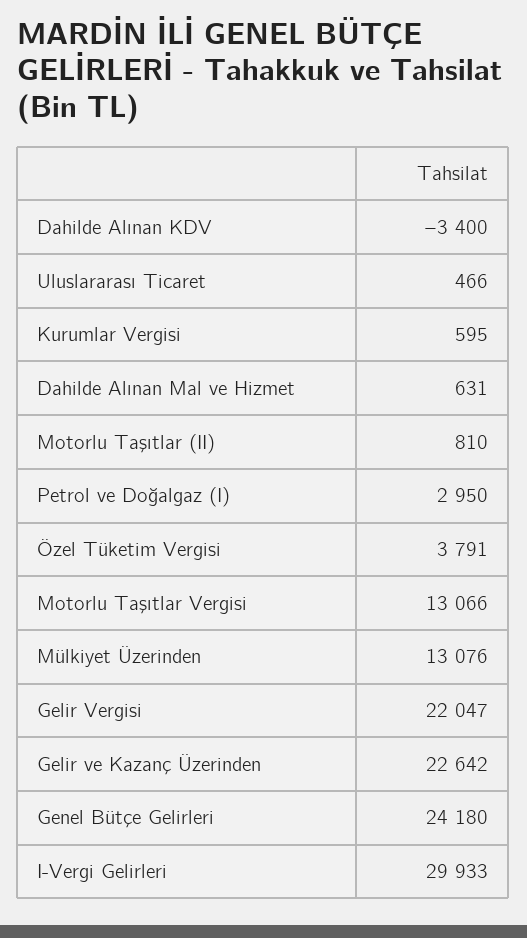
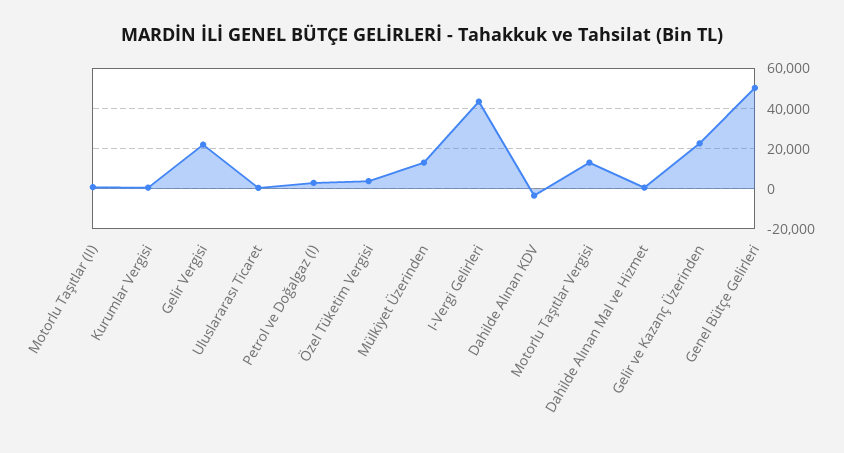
  {
    "Dahilde Alınan KDV": -3400,
    "Uluslararası Ticaret": 466,
    "Kurumlar Vergisi": 595,
    "Dahilde Alınan Mal ve Hizmet": 631,
    "Motorlu Taşıtlar (II)": 810,
    "Petrol ve Doğalgaz (I)": 2950,
    "Özel Tüketim Vergisi": 3791,
    "Motorlu Taşıtlar Vergisi": 13066,
    "Mülkiyet Üzerinden": 13076,
    "Gelir Vergisi": 22047,
    "Gelir ve Kazanç Üzerinden": 22642,
-   "Genel Bütçe Gelirleri": 24180,
+   "Genel Bütçe Gelirleri": 50000,
-   "I-Vergi Gelirleri": 29933
+   "I-Vergi Gelirleri": 45000
  }

